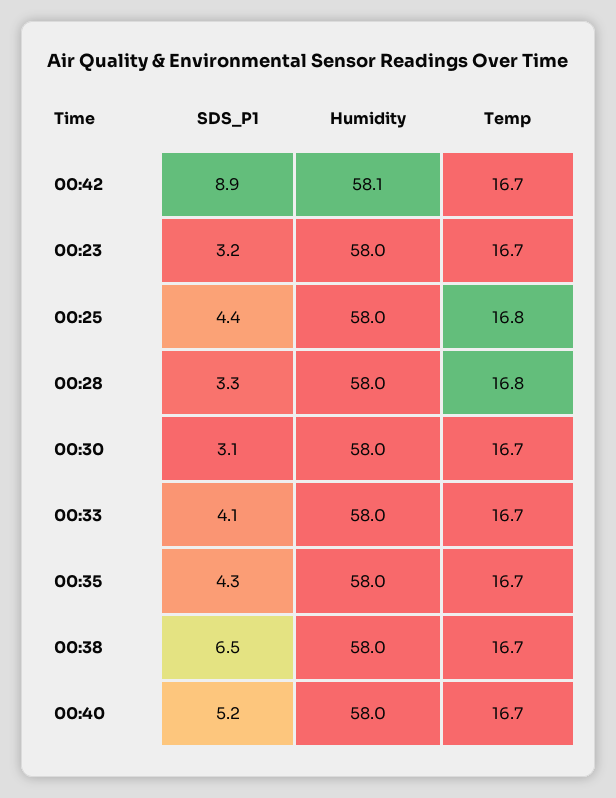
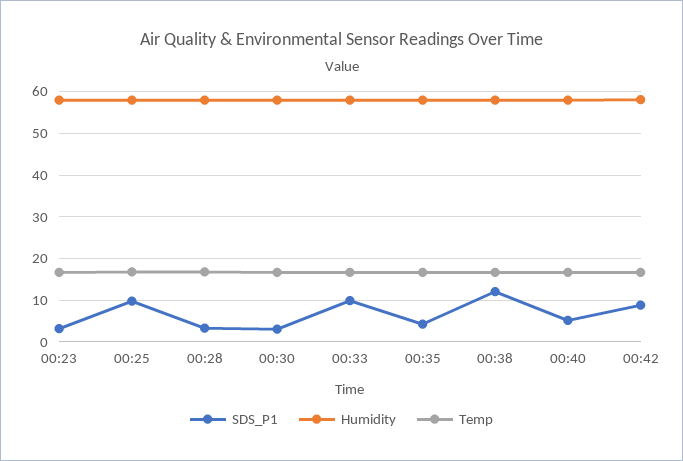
  {
    "SDS_P1": {
      "00:42": 8.9,
      "00:23": 3.2,
-     "00:25": 4.4,
+     "00:25": 10,
      "00:28": 3.3,
      "00:30": 3.1,
-     "00:33": 4.1,
+     "00:33": 10,
      "00:35": 4.3,
-     "00:38": 6.5,
+     "00:38": 12,
      "00:40": 5.2
    },
    "Humidity": {
      "00:42": 58.1,
      "00:23": 58,
      "00:25": 58,
      "00:28": 58,
      "00:30": 58,
      "00:33": 58,
      "00:35": 58,
      "00:38": 58,
      "00:40": 58
    },
    "Temp": {
      "00:42": 16.7,
      "00:23": 16.7,
      "00:25": 16.8,
      "00:28": 16.8,
      "00:30": 16.7,
      "00:33": 16.7,
      "00:35": 16.7,
      "00:38": 16.7,
      "00:40": 16.7
    }
  }

